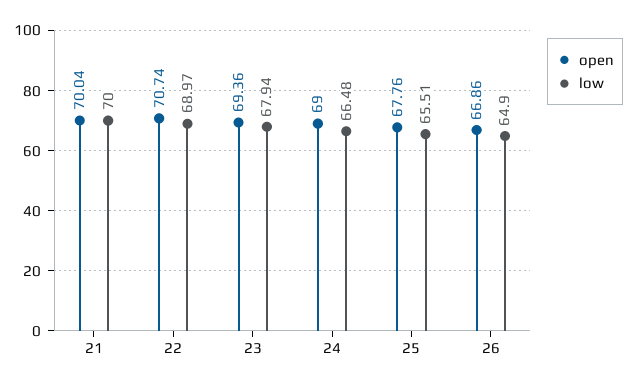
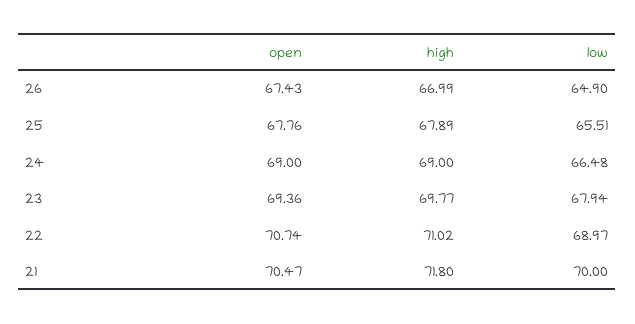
  {
    "open": {
-     "21": 70.04,
+     "21": 70.47,
      "22": 70.74,
      "23": 69.36,
      "24": 69,
      "25": 67.76,
-     "26": 66.86
+     "26": 67.43
    },
    "low": {
      "21": 70,
      "22": 68.97,
      "23": 67.94,
      "24": 66.48,
      "25": 65.51,
      "26": 64.9
-   }
+   },
+   "high": {
+     "26": 66.99,
+     "25": 67.89,
+     "24": 69,
+     "23": 69.77,
+     "22": 71.02,
+     "21": 71.8
+   }
  }

